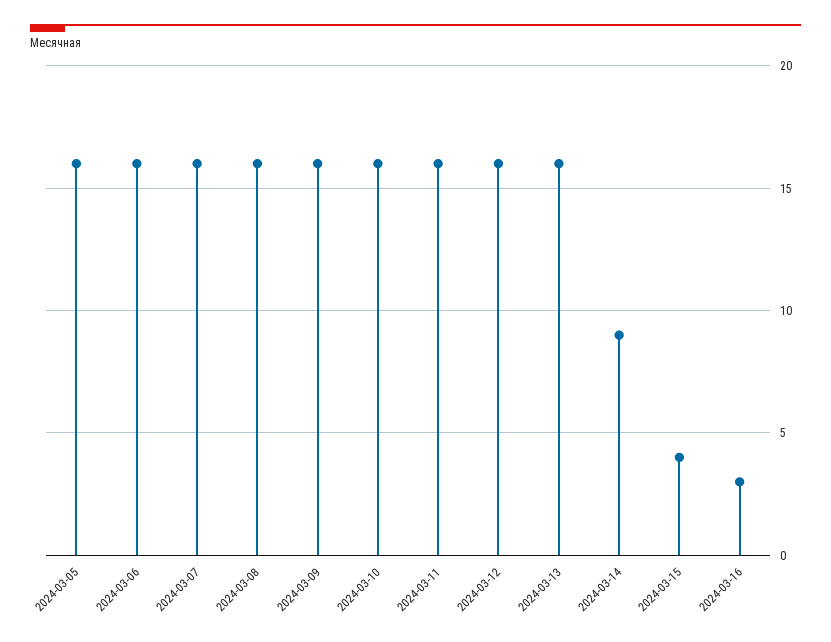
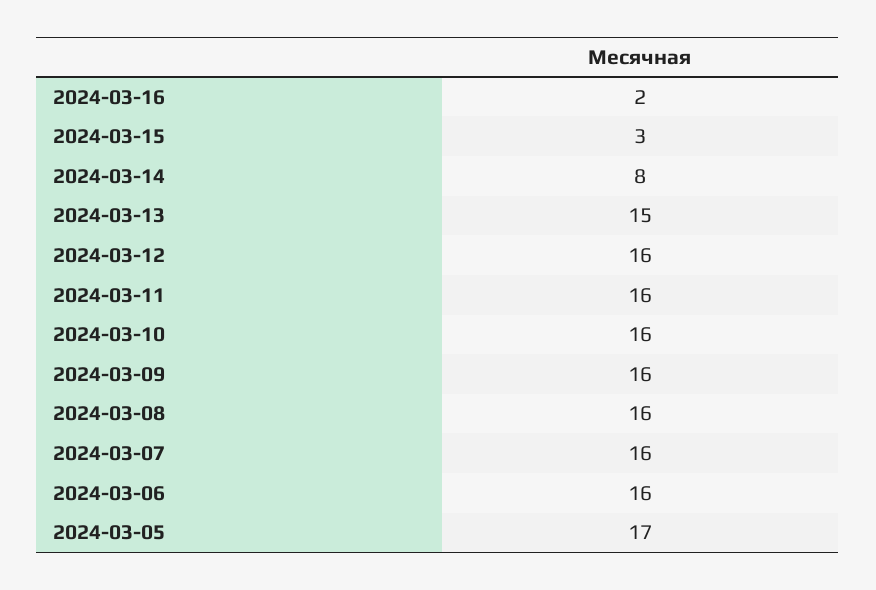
  {
-   "2024-03-05": 16,
+   "2024-03-05": 17,
    "2024-03-06": 16,
    "2024-03-07": 16,
    "2024-03-08": 16,
    "2024-03-09": 16,
    "2024-03-10": 16,
    "2024-03-11": 16,
    "2024-03-12": 16,
-   "2024-03-13": 16,
+   "2024-03-13": 15,
-   "2024-03-14": 9,
+   "2024-03-14": 8,
-   "2024-03-15": 4,
+   "2024-03-15": 3,
-   "2024-03-16": 3
+   "2024-03-16": 2
  }

